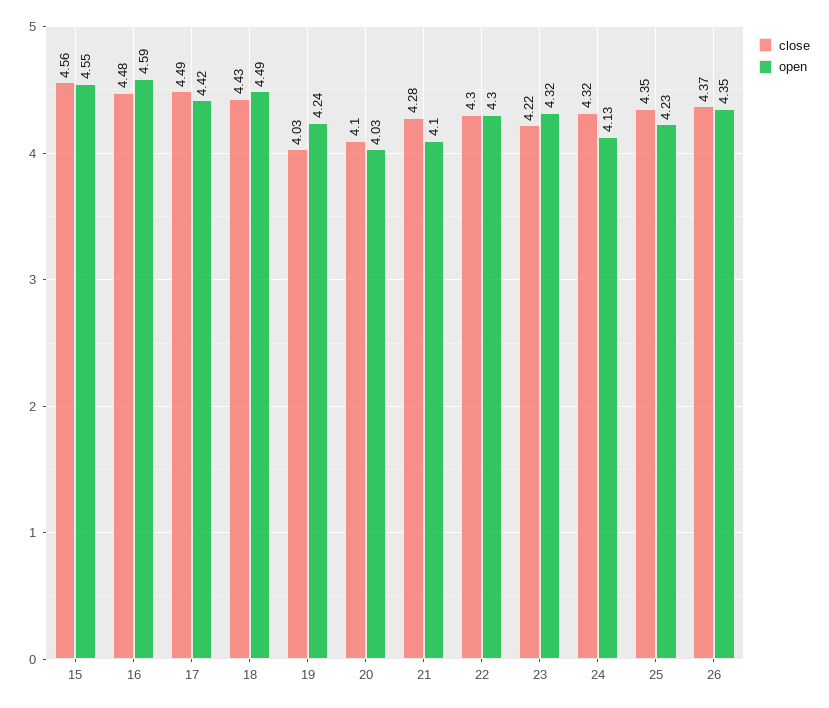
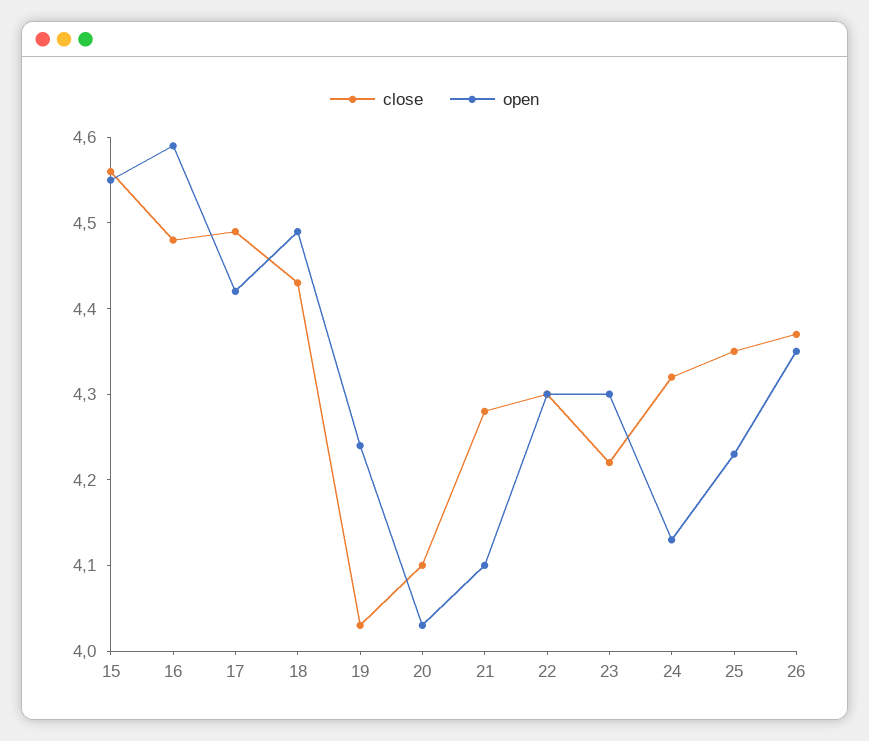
  {
    "close": {
      "15": 4.56,
      "16": 4.48,
      "17": 4.49,
      "18": 4.43,
      "19": 4.03,
      "20": 4.1,
      "21": 4.28,
      "22": 4.3,
      "23": 4.22,
      "24": 4.32,
      "25": 4.35,
      "26": 4.37
    },
    "open": {
      "15": 4.55,
      "16": 4.59,
      "17": 4.42,
      "18": 4.49,
      "19": 4.24,
      "20": 4.03,
      "21": 4.1,
      "22": 4.3,
-     "23": 4.32,
+     "23": 4.3,
      "24": 4.13,
      "25": 4.23,
      "26": 4.35
    }
  }

